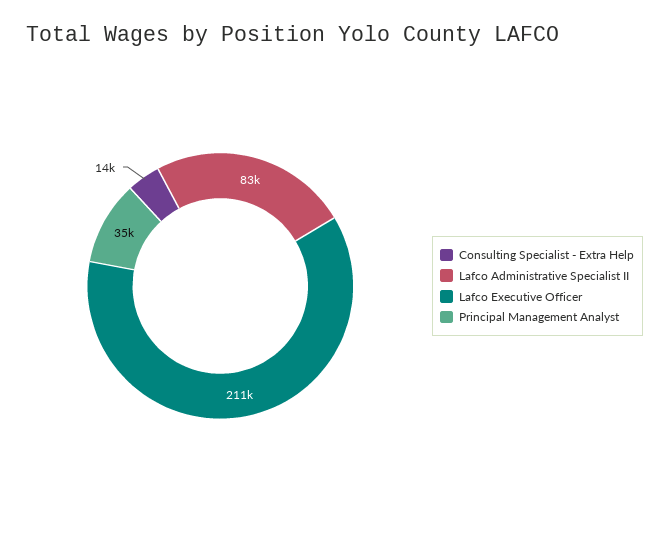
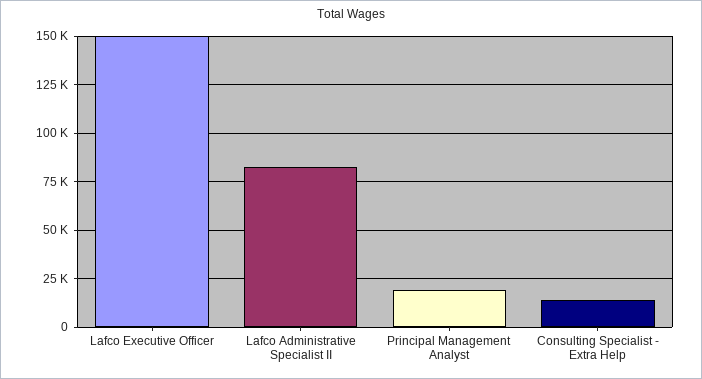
  {
    "Consulting Specialist - Extra Help": 14000,
    "Lafco Administrative Specialist II": 83000,
-   "Lafco Executive Officer": 211000,
+   "Lafco Executive Officer": 150000,
-   "Principal Management Analyst": 35000
+   "Principal Management Analyst": 20000
  }

